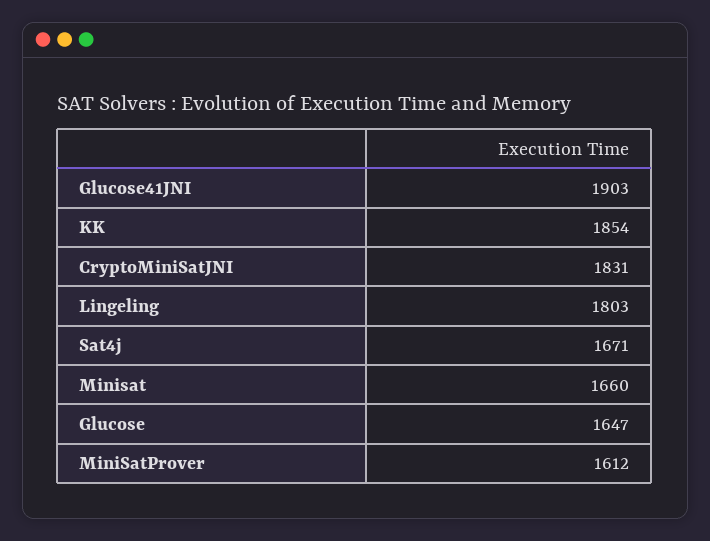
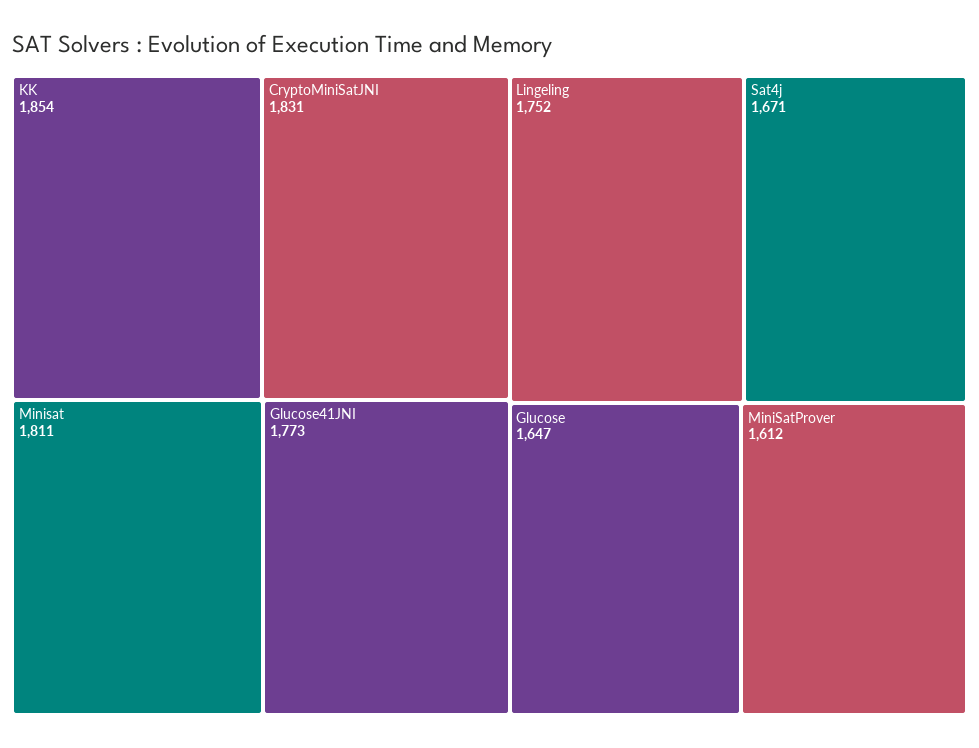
  {
-   "Glucose41JNI": 1903,
+   "Glucose41JNI": 1773,
    "KK": 1854,
    "CryptoMiniSatJNI": 1831,
-   "Lingeling": 1803,
+   "Lingeling": 1752,
    "Sat4j": 1671,
-   "Minisat": 1660,
+   "Minisat": 1811,
    "Glucose": 1647,
    "MiniSatProver": 1612
  }

